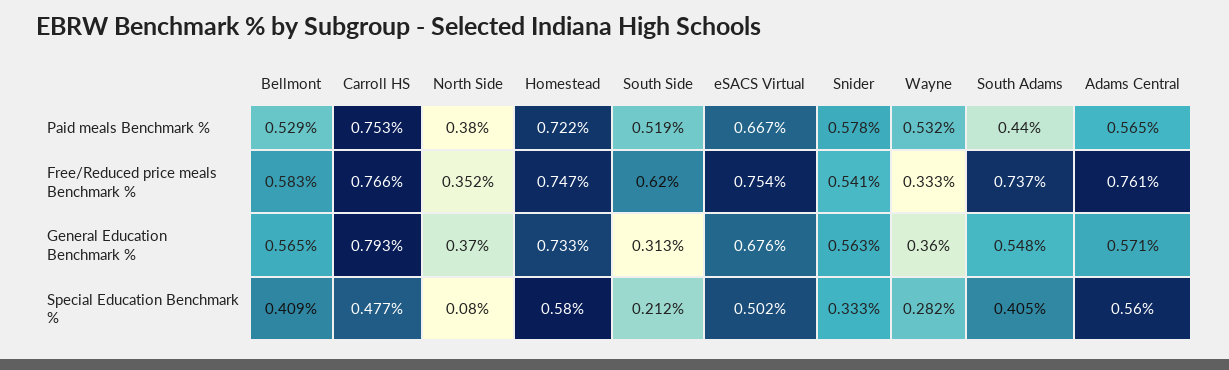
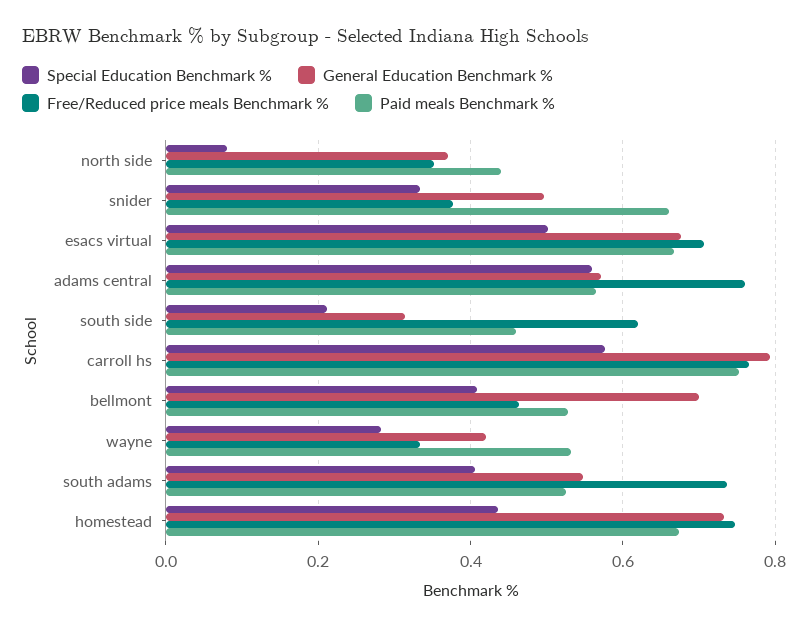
  {
    "Paid meals Benchmark %": {
      "Bellmont": 0.529,
      "Carroll HS": 0.753,
-     "North Side": 0.38,
+     "North Side": 0.44,
-     "Homestead": 0.722,
+     "Homestead": 0.68,
-     "South Side": 0.519,
+     "South Side": 0.46,
      "eSACS Virtual": 0.667,
-     "Snider": 0.578,
+     "Snider": 0.66,
      "Wayne": 0.532,
-     "South Adams": 0.44,
+     "South Adams": 0.52,
      "Adams Central": 0.565
    },
    "Free/Reduced price meals Benchmark %": {
-     "Bellmont": 0.583,
+     "Bellmont": 0.46,
      "Carroll HS": 0.766,
      "North Side": 0.352,
      "Homestead": 0.747,
      "South Side": 0.62,
-     "eSACS Virtual": 0.754,
+     "eSACS Virtual": 0.7,
-     "Snider": 0.541,
+     "Snider": 0.38,
      "Wayne": 0.333,
      "South Adams": 0.737,
      "Adams Central": 0.761
    },
    "General Education Benchmark %": {
-     "Bellmont": 0.565,
+     "Bellmont": 0.7,
      "Carroll HS": 0.793,
      "North Side": 0.37,
      "Homestead": 0.733,
      "South Side": 0.313,
      "eSACS Virtual": 0.676,
-     "Snider": 0.563,
+     "Snider": 0.5,
-     "Wayne": 0.36,
+     "Wayne": 0.42,
      "South Adams": 0.548,
      "Adams Central": 0.571
    },
    "Special Education Benchmark %": {
      "Bellmont": 0.409,
-     "Carroll HS": 0.477,
+     "Carroll HS": 0.58,
      "North Side": 0.08,
-     "Homestead": 0.58,
+     "Homestead": 0.44,
      "South Side": 0.212,
      "eSACS Virtual": 0.502,
      "Snider": 0.333,
      "Wayne": 0.282,
      "South Adams": 0.405,
      "Adams Central": 0.56
    }
  }

